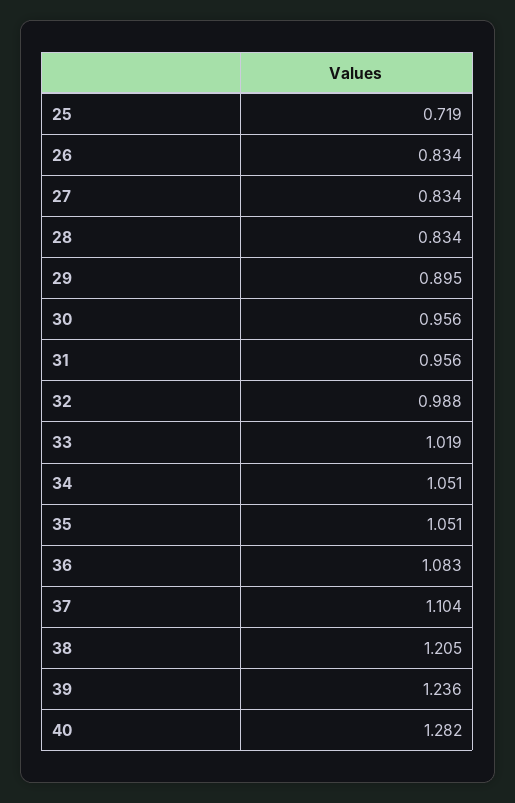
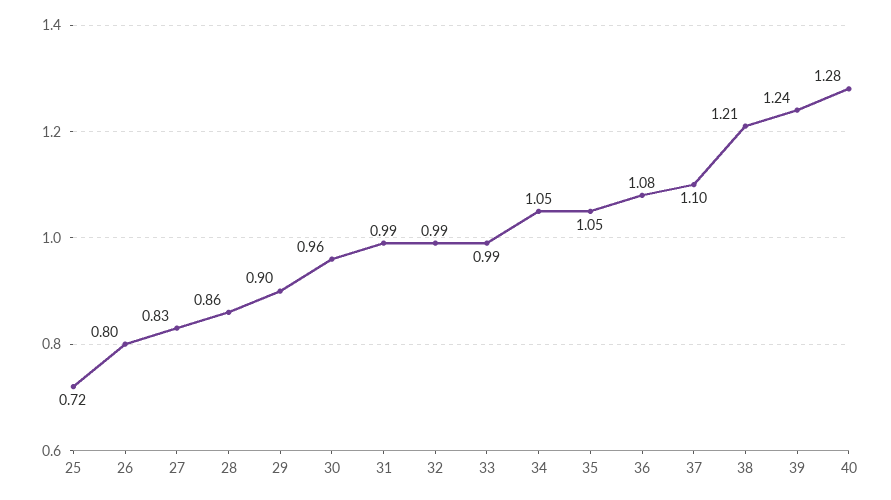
  {
    "25": 0.719,
-   "26": 0.834,
+   "26": 0.8,
    "27": 0.834,
-   "28": 0.834,
+   "28": 0.86,
    "29": 0.895,
    "30": 0.956,
-   "31": 0.956,
+   "31": 0.99,
    "32": 0.988,
-   "33": 1.019,
+   "33": 0.99,
    "34": 1.051,
    "35": 1.051,
    "36": 1.083,
    "37": 1.104,
    "38": 1.205,
    "39": 1.236,
    "40": 1.282
  }

